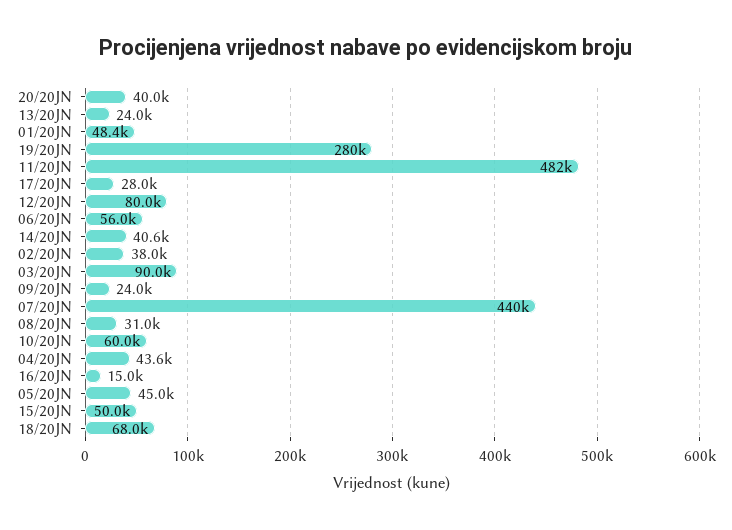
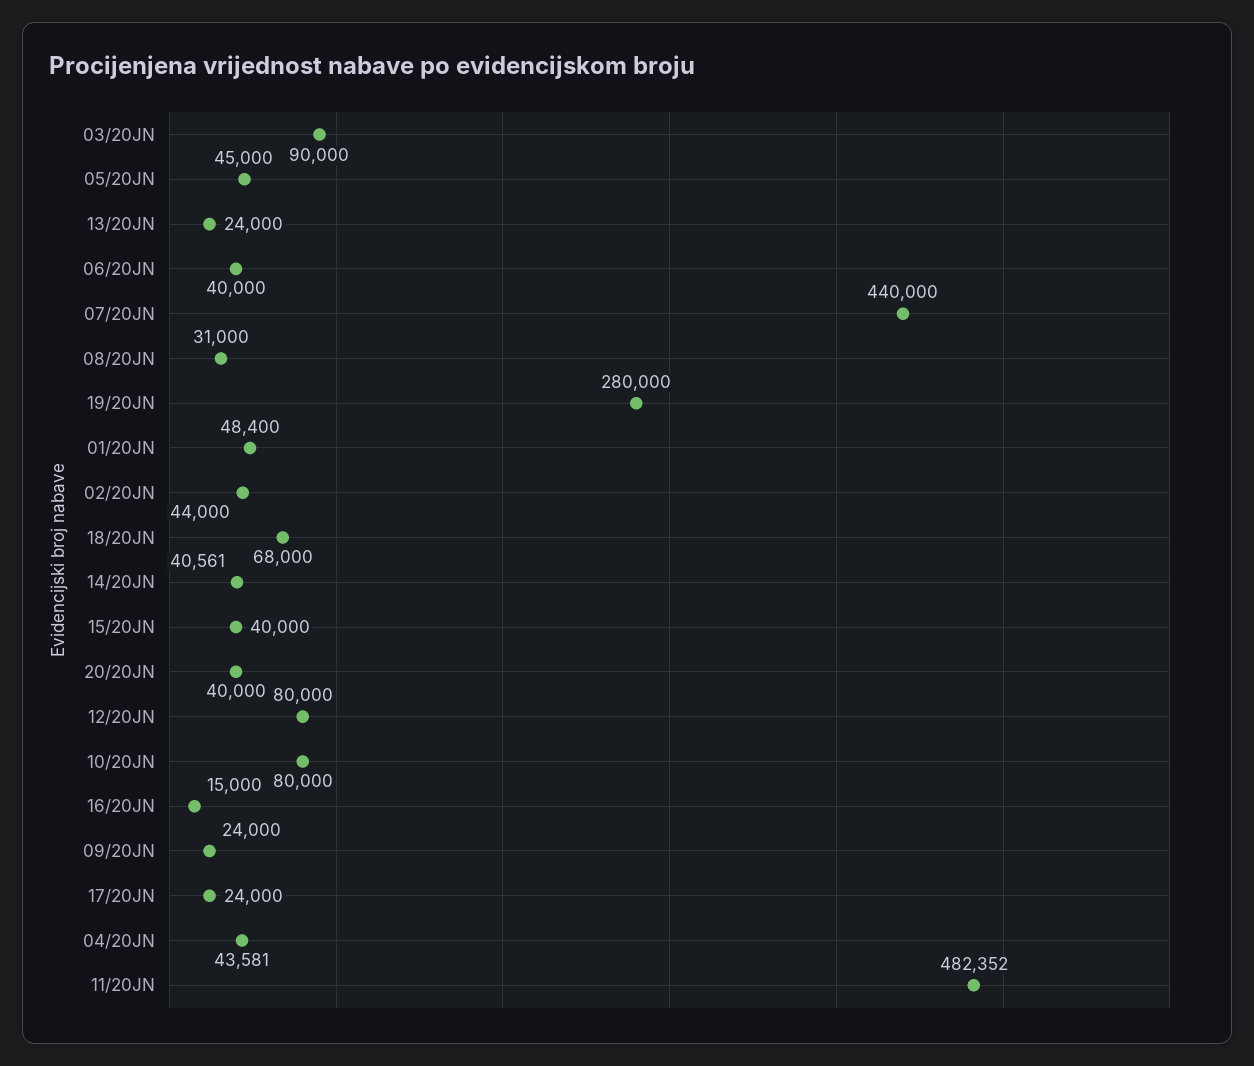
  {
    "20/20JN": 40000,
    "13/20JN": 24000,
    "01/20JN": 48400,
    "19/20JN": 280000,
    "11/20JN": 482352,
-   "17/20JN": 28000,
+   "17/20JN": 24000,
    "12/20JN": 80000,
-   "06/20JN": 56000,
+   "06/20JN": 40000,
    "14/20JN": 40561,
-   "02/20JN": 38000,
+   "02/20JN": 44000,
    "03/20JN": 90000,
    "09/20JN": 24000,
    "07/20JN": 440000,
    "08/20JN": 31000,
-   "10/20JN": 60000,
+   "10/20JN": 80000,
    "04/20JN": 43581,
    "16/20JN": 15000,
    "05/20JN": 45000,
-   "15/20JN": 50000,
+   "15/20JN": 40000,
    "18/20JN": 68000
  }

